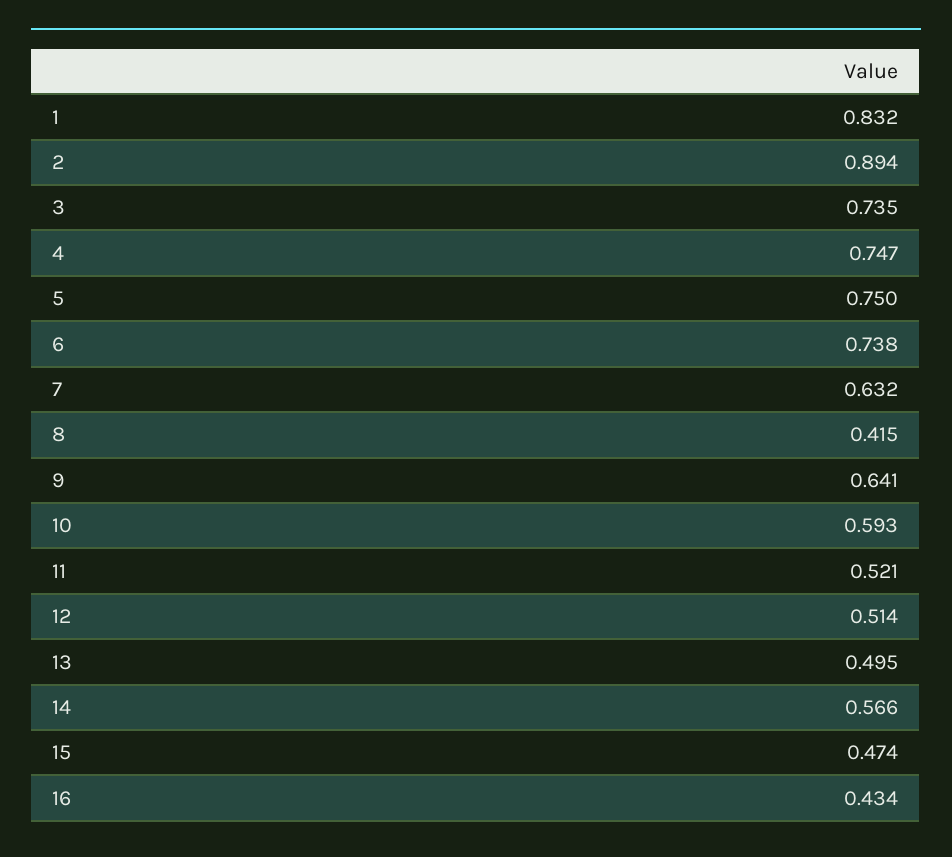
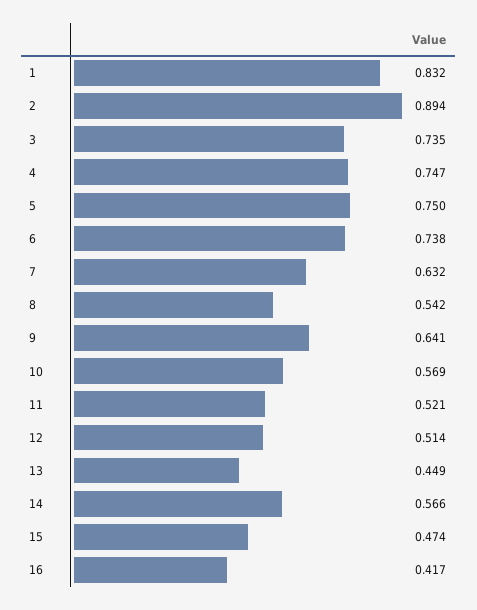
  {
    "1": 0.832,
    "2": 0.894,
    "3": 0.735,
    "4": 0.747,
    "5": 0.75,
    "6": 0.738,
    "7": 0.632,
-   "8": 0.415,
+   "8": 0.542,
    "9": 0.641,
-   "10": 0.593,
+   "10": 0.569,
    "11": 0.521,
    "12": 0.514,
-   "13": 0.495,
+   "13": 0.449,
    "14": 0.566,
    "15": 0.474,
-   "16": 0.434
+   "16": 0.417
  }

